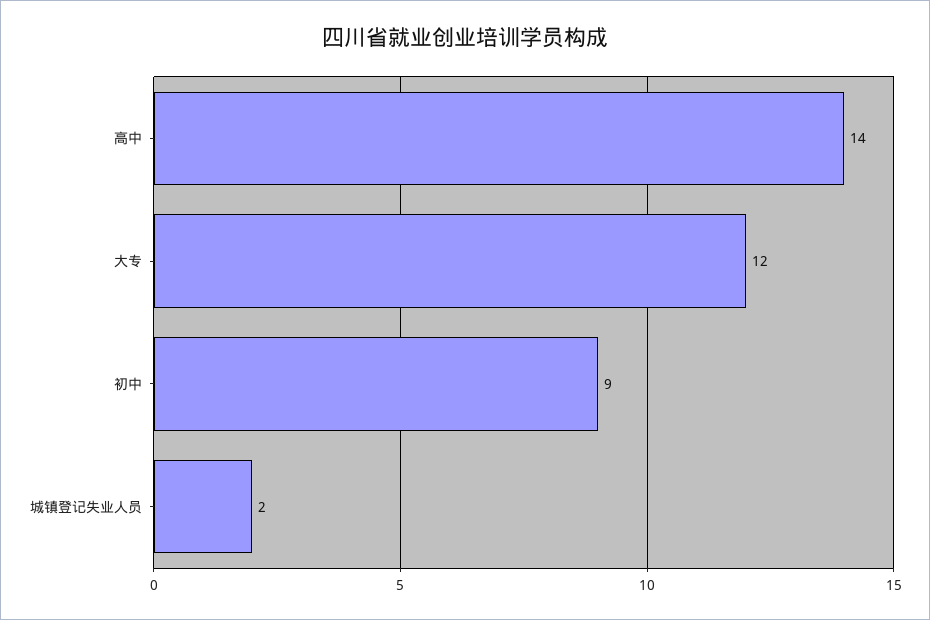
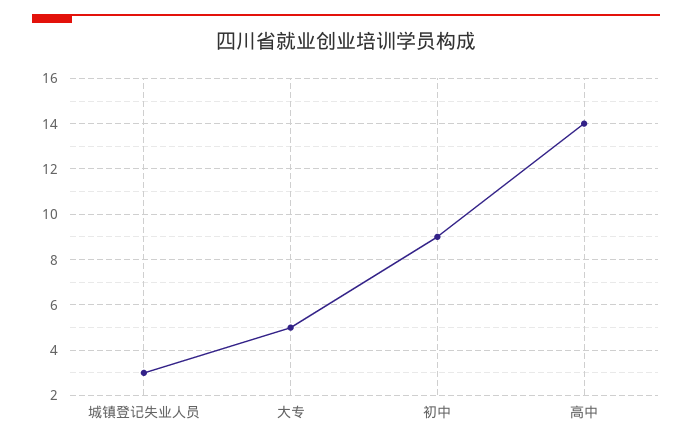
  {
    "高中": 14,
-   "大专": 12,
+   "大专": 5,
    "初中": 9,
-   "城镇登记失业人员": 2
+   "城镇登记失业人员": 3
  }

